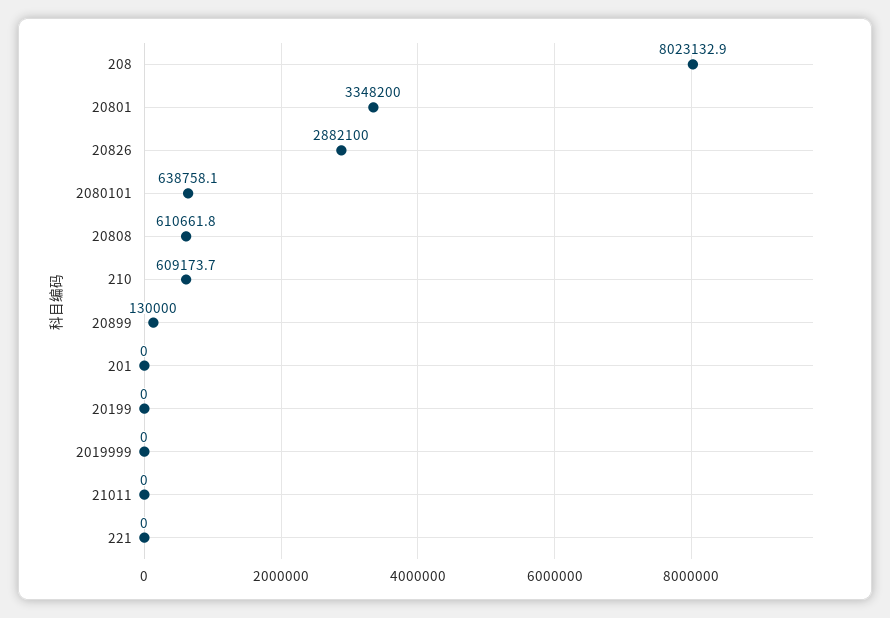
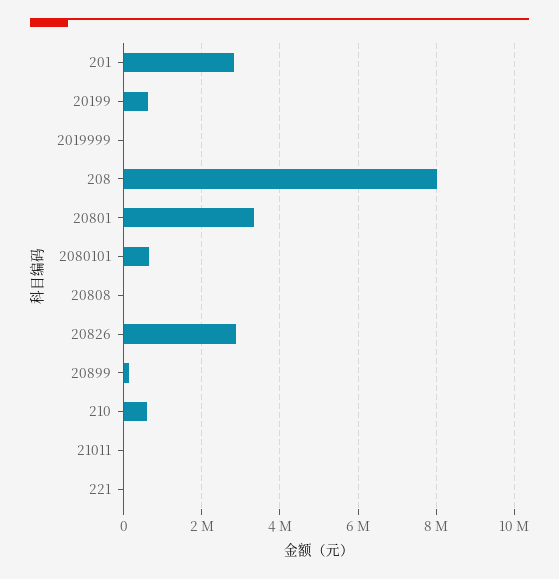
  {
    "208": 8023132.9,
    "20801": 3348200,
    "20826": 2882100,
    "2080101": 638758.1,
-   "20808": 610661.8,
+   "20808": 0,
    "210": 609173.7,
    "20899": 130000,
-   "201": 0,
+   "201": 2800000,
-   "20199": 0,
+   "20199": 600000,
    "2019999": 0,
    "21011": 0,
    "221": 0
  }

